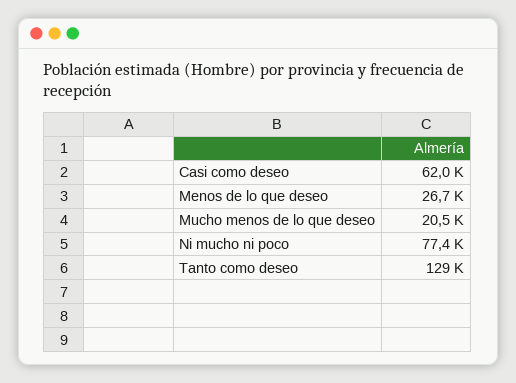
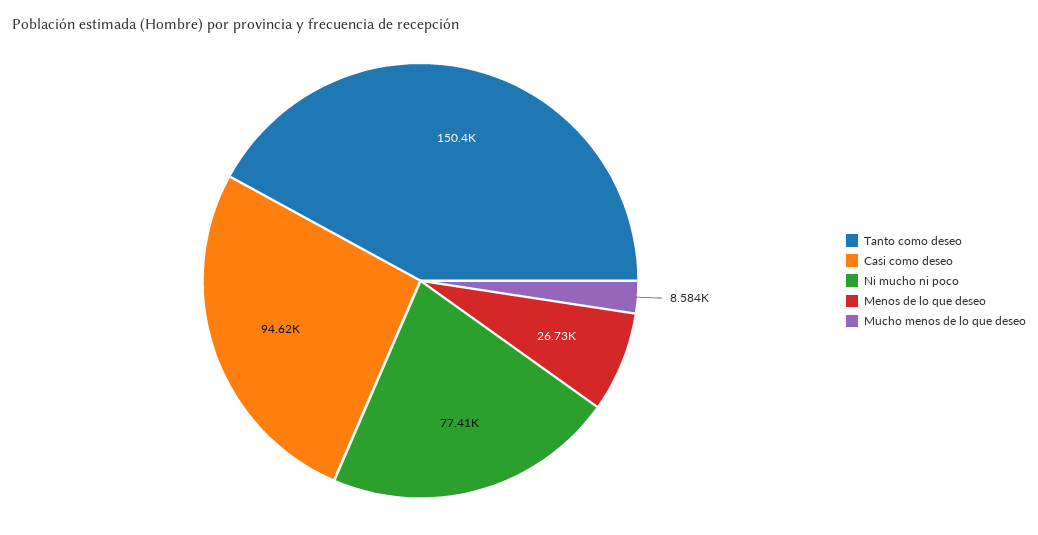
  {
-   "Casi como deseo": 62000,
+   "Casi como deseo": 94620,
    "Menos de lo que deseo": 26730,
-   "Mucho menos de lo que deseo": 20500,
+   "Mucho menos de lo que deseo": 8584,
    "Ni mucho ni poco": 77410,
-   "Tanto como deseo": 129000
+   "Tanto como deseo": 150400
  }

